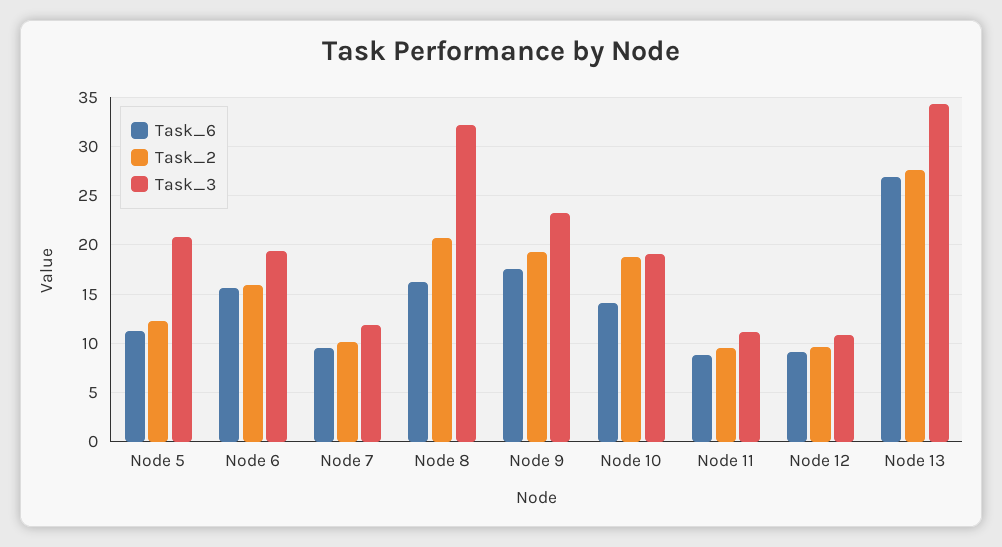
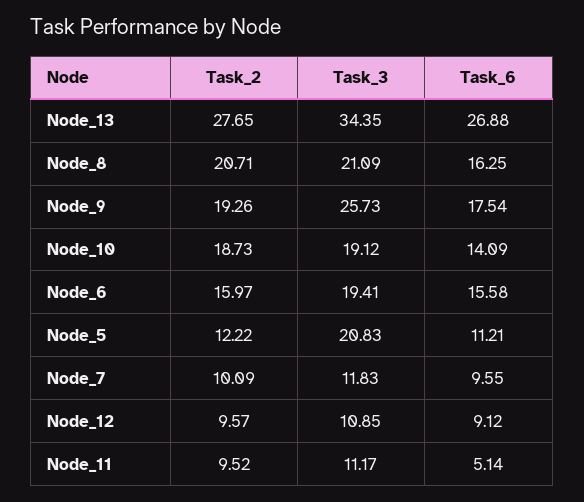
  {
    "Task_6": {
      "Node 5": 11.21,
      "Node 6": 15.58,
      "Node 7": 9.55,
      "Node 8": 16.25,
      "Node 9": 17.54,
      "Node 10": 14.09,
-     "Node 11": 9,
+     "Node 11": 5.14,
      "Node 12": 9.12,
      "Node 13": 26.88
    },
    "Task_2": {
      "Node 5": 12.22,
      "Node 6": 15.97,
      "Node 7": 10.09,
      "Node 8": 20.71,
      "Node 9": 19.26,
      "Node 10": 18.73,
      "Node 11": 9.52,
      "Node 12": 9.57,
      "Node 13": 27.65
    },
    "Task_3": {
      "Node 5": 20.83,
      "Node 6": 19.41,
      "Node 7": 11.83,
-     "Node 8": 32,
+     "Node 8": 21.09,
-     "Node 9": 23,
+     "Node 9": 25.73,
      "Node 10": 19.12,
      "Node 11": 11.17,
      "Node 12": 10.85,
      "Node 13": 34.35
    }
  }

